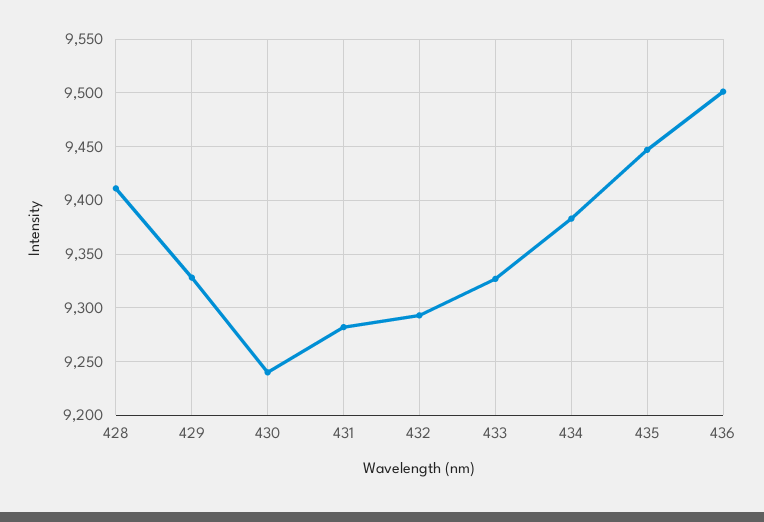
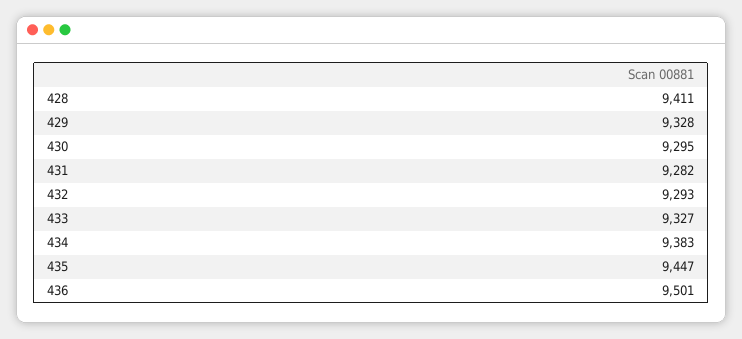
  {
    "428": 9411,
    "429": 9328,
-   "430": 9240,
+   "430": 9295,
    "431": 9282,
    "432": 9293,
    "433": 9327,
    "434": 9383,
    "435": 9447,
    "436": 9501
  }

